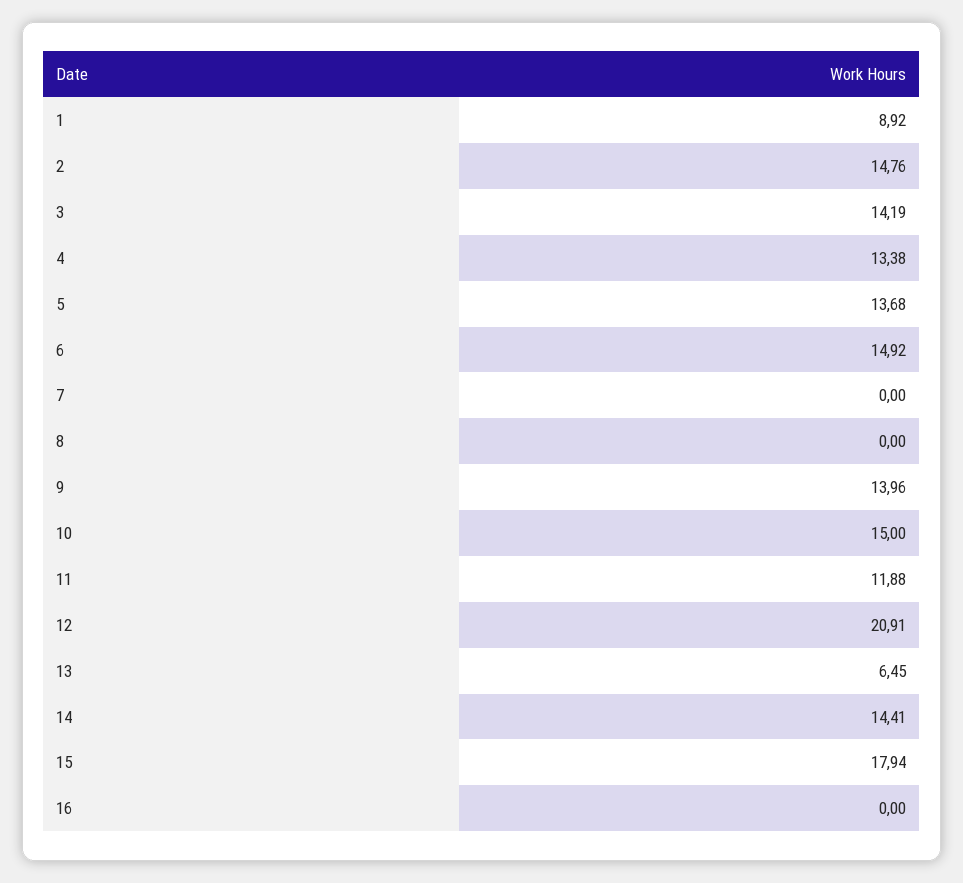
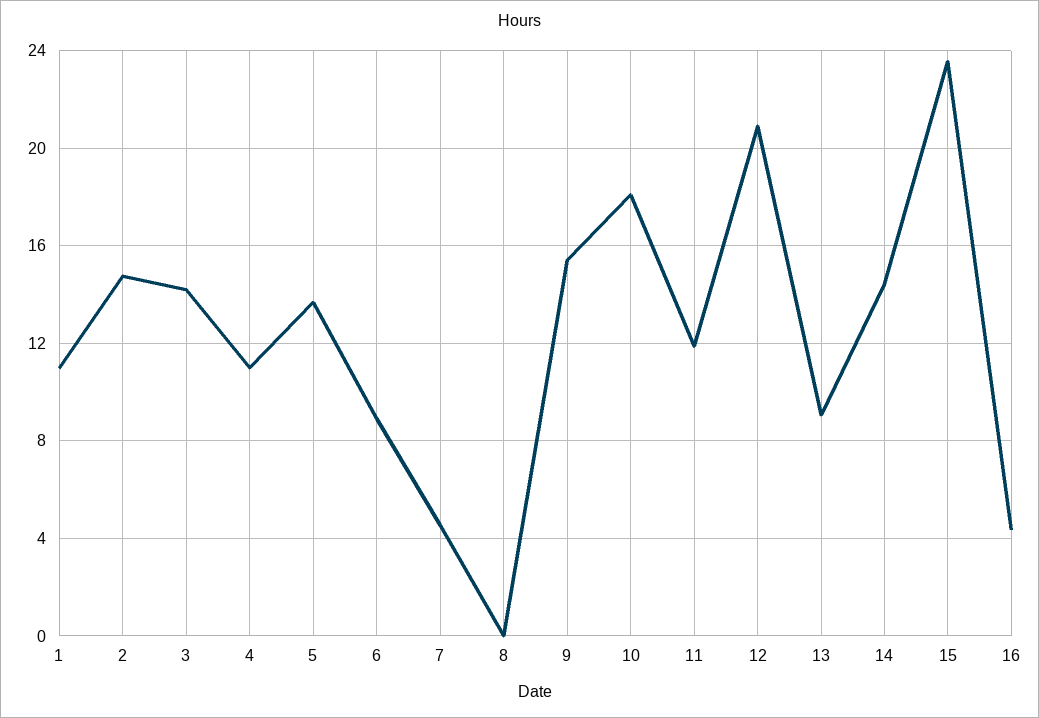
  {
-   "1": 8.92,
+   "1": 11,
    "2": 14.76,
    "3": 14.19,
-   "4": 13.38,
+   "4": 11,
    "5": 13.68,
-   "6": 14.92,
+   "6": 9,
-   "7": 0,
+   "7": 4.5,
    "8": 0,
-   "9": 13.96,
+   "9": 15.5,
-   "10": 15,
+   "10": 18,
    "11": 11.88,
    "12": 20.91,
-   "13": 6.45,
+   "13": 9,
    "14": 14.41,
-   "15": 17.94,
+   "15": 23.5,
-   "16": 0
+   "16": 4.5
  }

